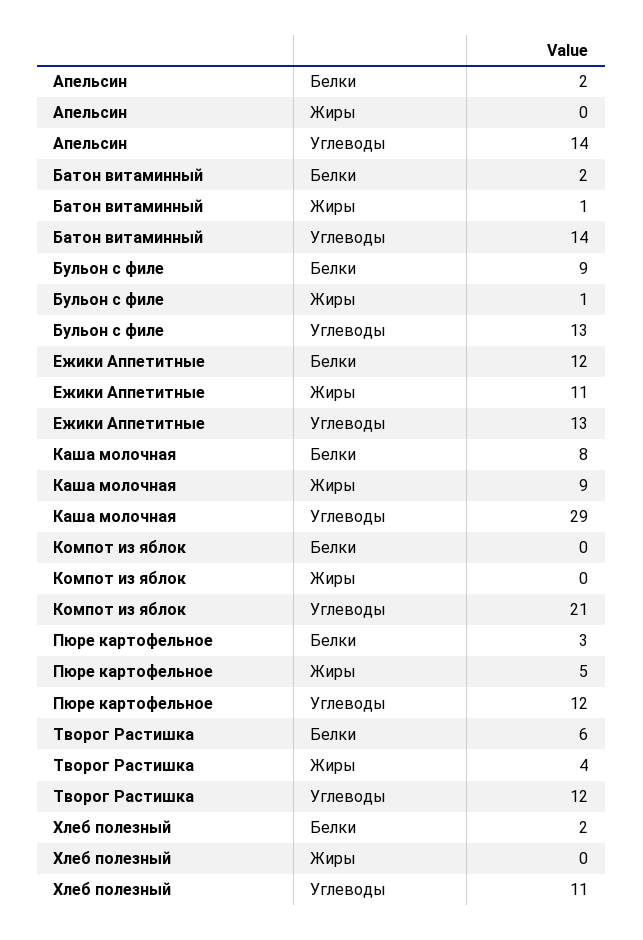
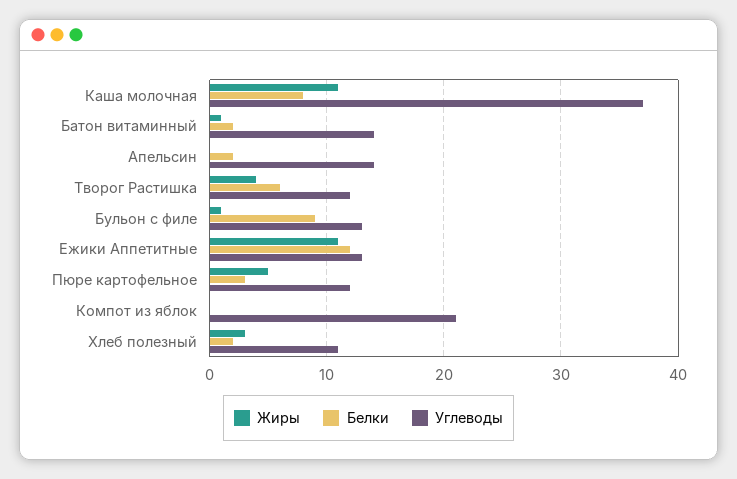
  {
    "Белки": {
      "Апельсин": 2,
      "Батон витаминный": 2,
      "Бульон с филе": 9,
      "Ежики Аппетитные": 12,
      "Каша молочная": 8,
      "Компот из яблок": 0,
      "Пюре картофельное": 3,
      "Творог Растишка": 6,
      "Хлеб полезный": 2
    },
    "Жиры": {
      "Апельсин": 0,
      "Батон витаминный": 1,
      "Бульон с филе": 1,
      "Ежики Аппетитные": 11,
-     "Каша молочная": 9,
+     "Каша молочная": 11,
      "Компот из яблок": 0,
      "Пюре картофельное": 5,
      "Творог Растишка": 4,
-     "Хлеб полезный": 0
+     "Хлеб полезный": 3
    },
    "Углеводы": {
      "Апельсин": 14,
      "Батон витаминный": 14,
      "Бульон с филе": 13,
      "Ежики Аппетитные": 13,
-     "Каша молочная": 29,
+     "Каша молочная": 37,
      "Компот из яблок": 21,
      "Пюре картофельное": 12,
      "Творог Растишка": 12,
      "Хлеб полезный": 11
    }
  }

